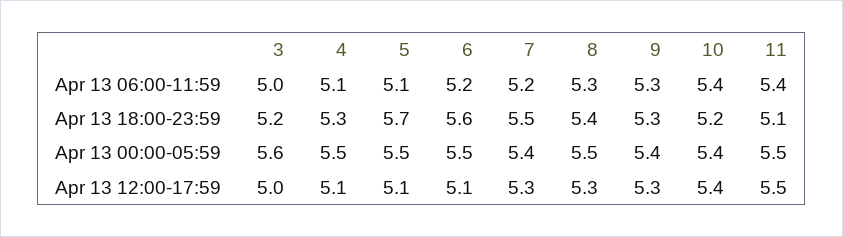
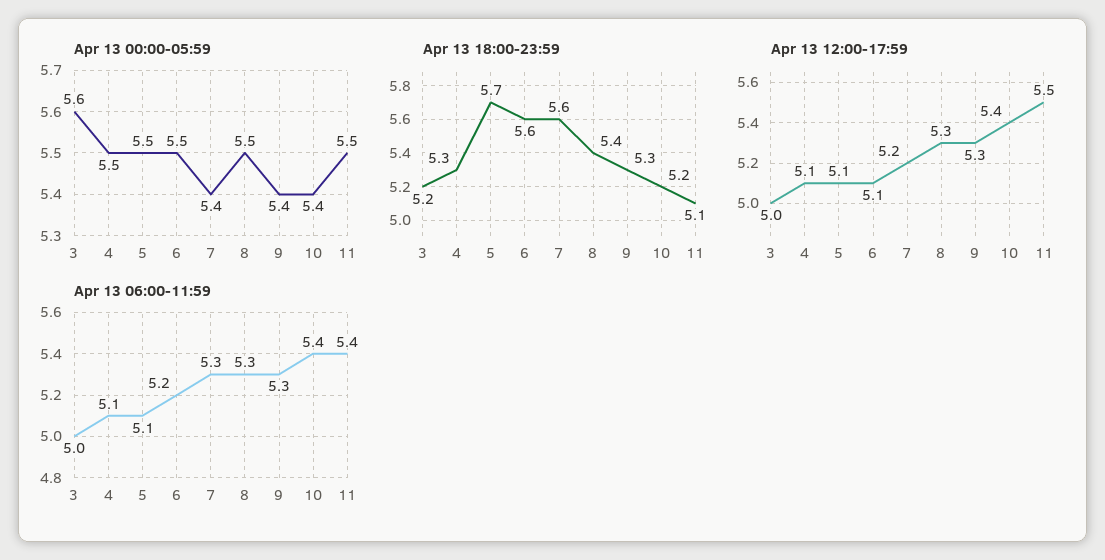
  {
    "Apr 13 06:00-11:59": {
      "3": 5,
      "4": 5.1,
      "5": 5.1,
      "6": 5.2,
-     "7": 5.2,
+     "7": 5.3,
      "8": 5.3,
      "9": 5.3,
      "10": 5.4,
      "11": 5.4
    },
    "Apr 13 18:00-23:59": {
      "3": 5.2,
      "4": 5.3,
      "5": 5.7,
      "6": 5.6,
-     "7": 5.5,
+     "7": 5.6,
      "8": 5.4,
      "9": 5.3,
      "10": 5.2,
      "11": 5.1
    },
    "Apr 13 00:00-05:59": {
      "3": 5.6,
      "4": 5.5,
      "5": 5.5,
      "6": 5.5,
      "7": 5.4,
      "8": 5.5,
      "9": 5.4,
      "10": 5.4,
      "11": 5.5
    },
    "Apr 13 12:00-17:59": {
      "3": 5,
      "4": 5.1,
      "5": 5.1,
      "6": 5.1,
-     "7": 5.3,
+     "7": 5.2,
      "8": 5.3,
      "9": 5.3,
      "10": 5.4,
      "11": 5.5
    }
  }

